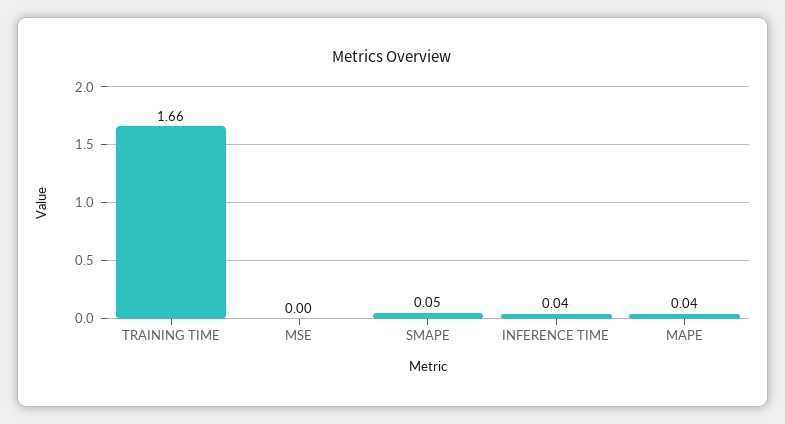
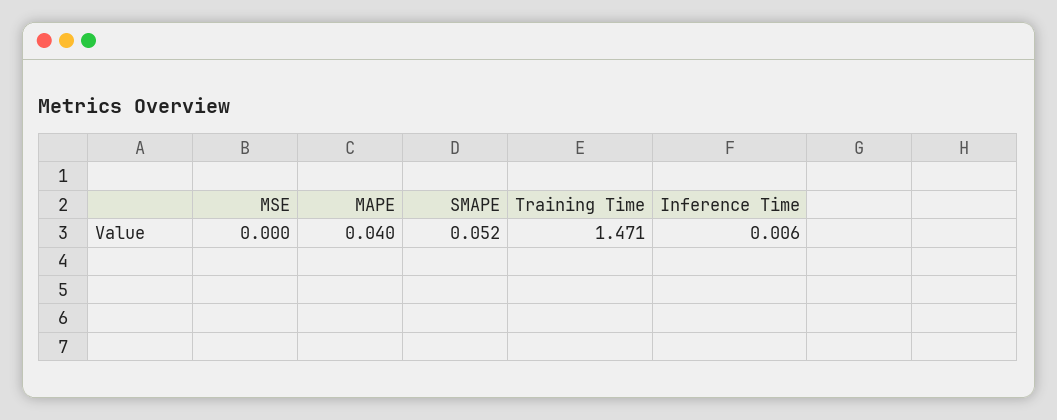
  {
-   "TRAINING TIME": 1.66,
+   "TRAINING TIME": 1.471,
    "MSE": 0,
    "SMAPE": 0.052,
-   "INFERENCE TIME": 0.04,
+   "INFERENCE TIME": 0.006,
    "MAPE": 0.04
  }

